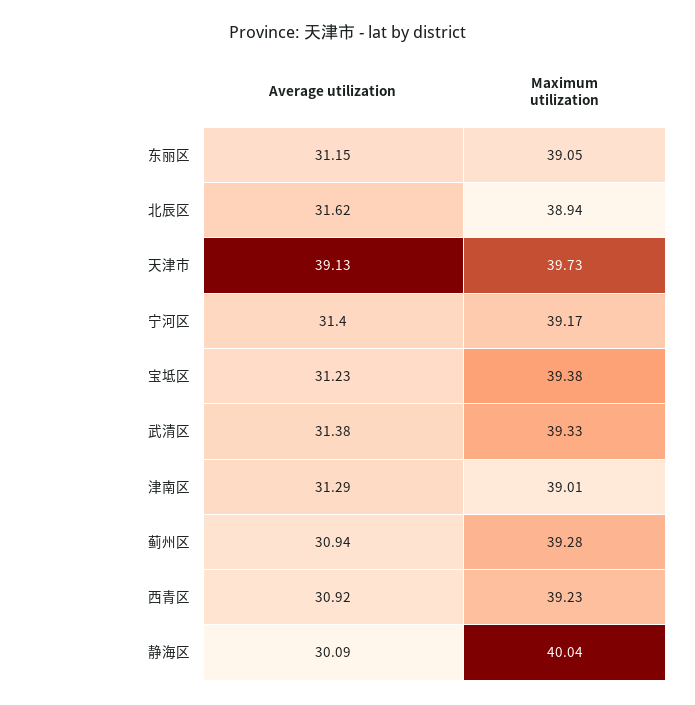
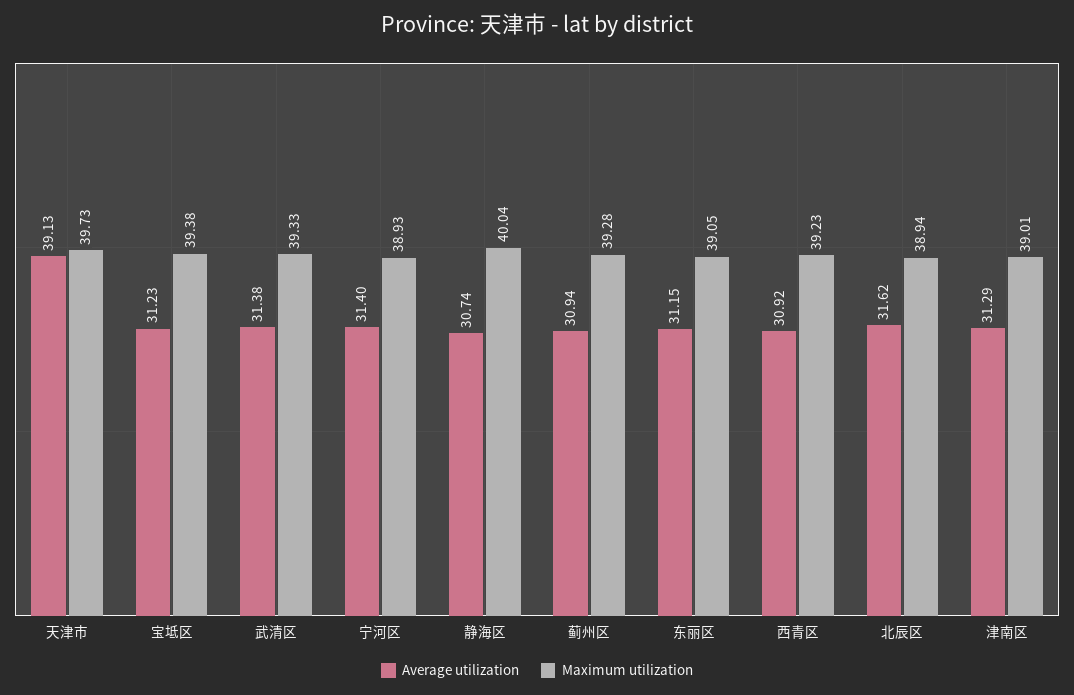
  {
    "Average utilization": {
      "东丽区": 31.15,
      "北辰区": 31.62,
      "天津市": 39.13,
      "宁河区": 31.4,
      "宝坻区": 31.23,
      "武清区": 31.38,
      "津南区": 31.29,
      "蓟州区": 30.94,
      "西青区": 30.92,
-     "静海区": 30.09
+     "静海区": 30.74
    },
    "Maximum utilization": {
      "东丽区": 39.05,
      "北辰区": 38.94,
      "天津市": 39.73,
-     "宁河区": 39.17,
+     "宁河区": 38.93,
      "宝坻区": 39.38,
      "武清区": 39.33,
      "津南区": 39.01,
      "蓟州区": 39.28,
      "西青区": 39.23,
      "静海区": 40.04
    }
  }

